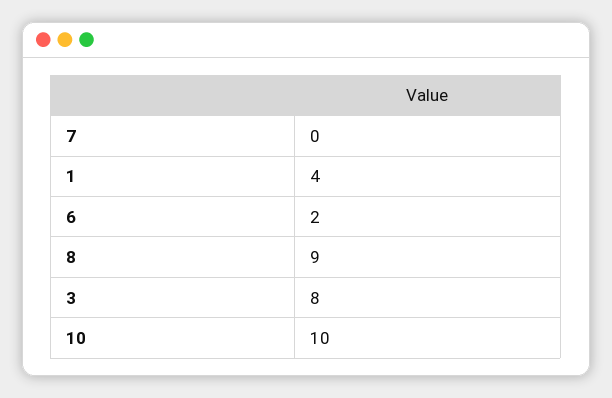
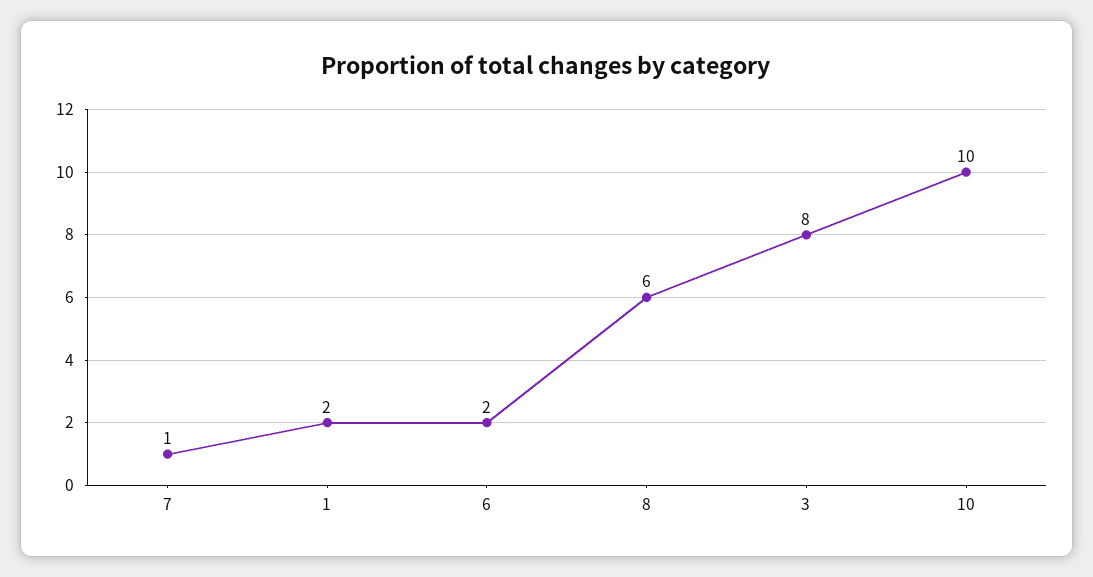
  {
-   "7": 0,
+   "7": 1,
-   "1": 4,
+   "1": 2,
    "6": 2,
-   "8": 9,
+   "8": 6,
    "3": 8,
    "10": 10
  }

